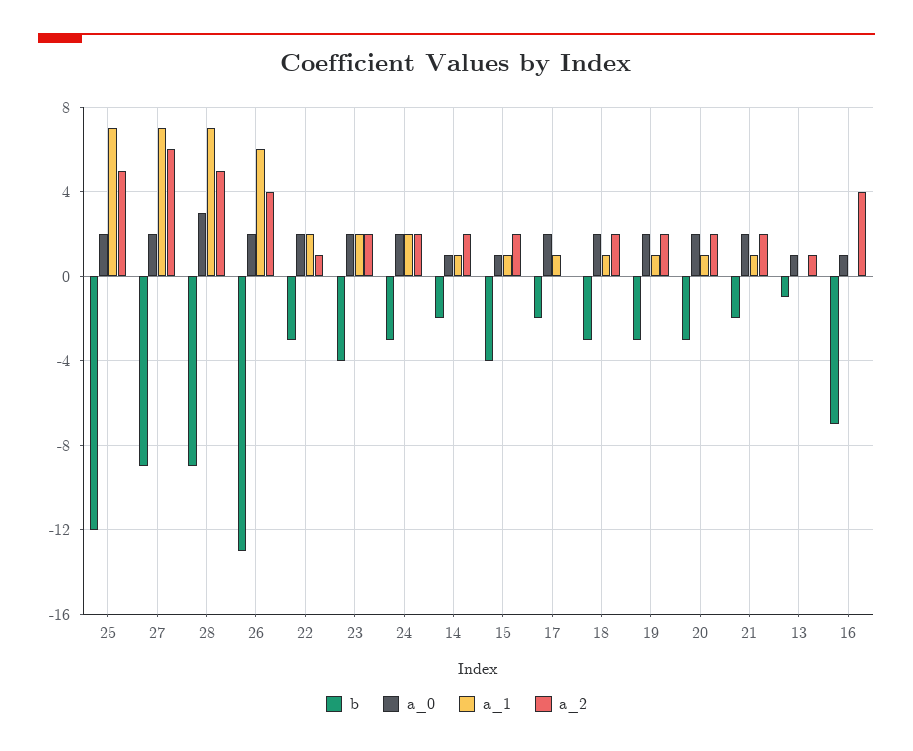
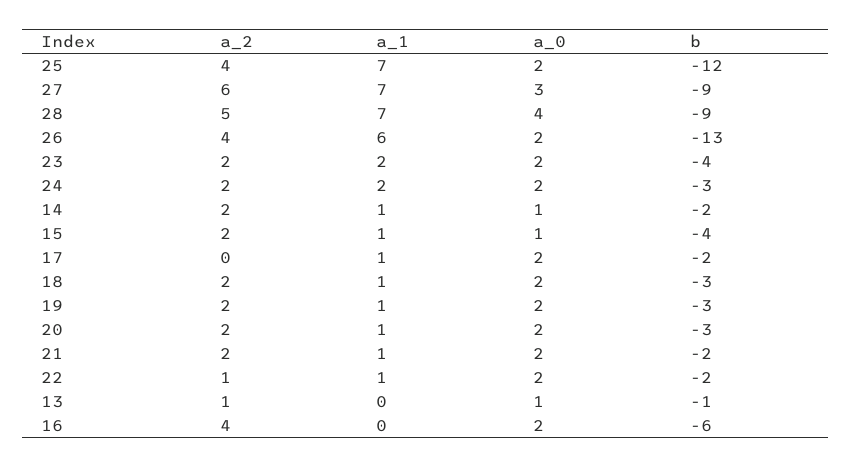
  {
    "b": {
      "25": -12,
      "27": -9,
      "28": -9,
      "26": -13,
-     "22": -3,
+     "22": -2,
      "23": -4,
      "24": -3,
      "14": -2,
      "15": -4,
      "17": -2,
      "18": -3,
      "19": -3,
      "20": -3,
      "21": -2,
      "13": -1,
-     "16": -7
+     "16": -6
    },
    "a_0": {
      "25": 2,
-     "27": 2,
+     "27": 3,
-     "28": 3,
+     "28": 4,
      "26": 2,
      "22": 2,
      "23": 2,
      "24": 2,
      "14": 1,
      "15": 1,
      "17": 2,
      "18": 2,
      "19": 2,
      "20": 2,
      "21": 2,
      "13": 1,
-     "16": 1
+     "16": 2
    },
    "a_1": {
      "25": 7,
      "27": 7,
      "28": 7,
      "26": 6,
-     "22": 2,
+     "22": 1,
      "23": 2,
      "24": 2,
      "14": 1,
      "15": 1,
      "17": 1,
      "18": 1,
      "19": 1,
      "20": 1,
      "21": 1,
      "13": 0,
      "16": 0
    },
    "a_2": {
-     "25": 5,
+     "25": 4,
      "27": 6,
      "28": 5,
      "26": 4,
      "22": 1,
      "23": 2,
      "24": 2,
      "14": 2,
      "15": 2,
      "17": 0,
      "18": 2,
      "19": 2,
      "20": 2,
      "21": 2,
      "13": 1,
      "16": 4
    }
  }

